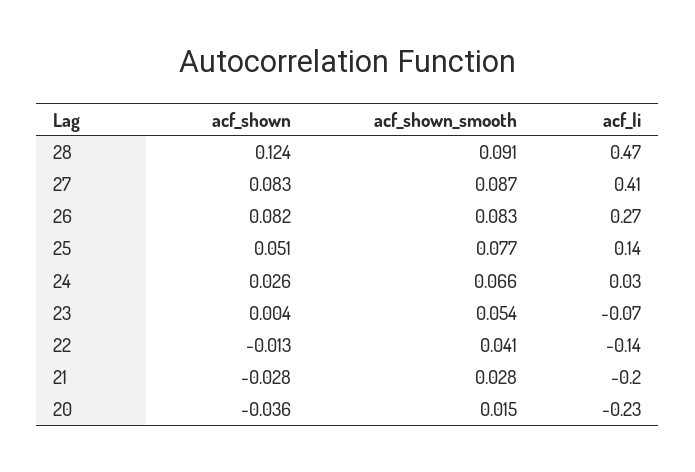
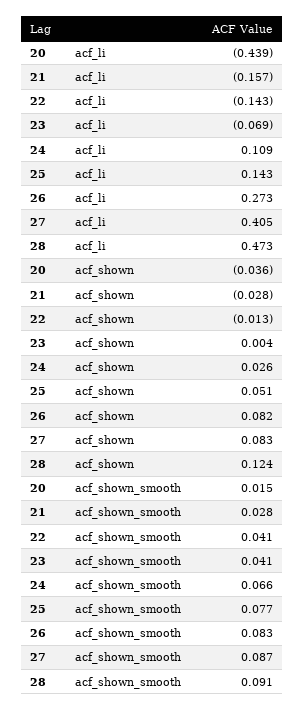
  {
    "acf_shown": {
      "28": 0.124,
      "27": 0.083,
      "26": 0.082,
      "25": 0.051,
      "24": 0.026,
      "23": 0.004,
      "22": -0.013,
      "21": -0.028,
      "20": -0.036
    },
    "acf_shown_smooth": {
      "28": 0.091,
      "27": 0.087,
      "26": 0.083,
      "25": 0.077,
      "24": 0.066,
-     "23": 0.054,
+     "23": 0.041,
      "22": 0.041,
      "21": 0.028,
      "20": 0.015
    },
    "acf_li": {
      "28": 0.473,
      "27": 0.405,
      "26": 0.273,
      "25": 0.143,
-     "24": 0.03,
+     "24": 0.109,
      "23": -0.069,
      "22": -0.143,
-     "21": -0.2,
+     "21": -0.157,
-     "20": -0.23
+     "20": -0.439
    }
  }

